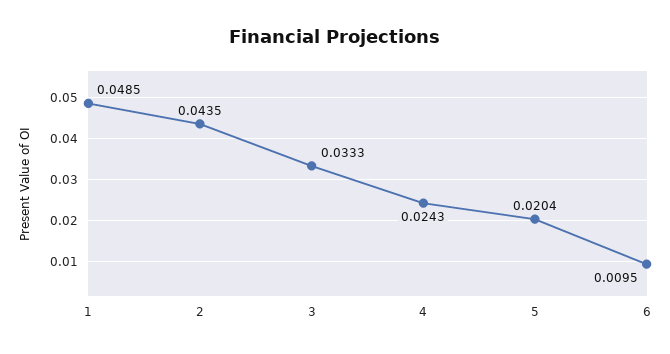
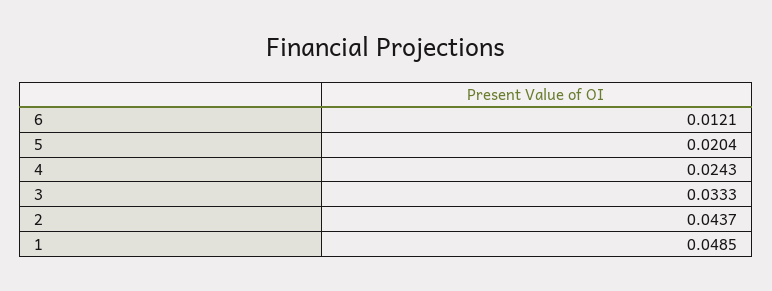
  {
    "1": 0.0485,
-   "2": 0.0435,
+   "2": 0.0437,
    "3": 0.0333,
    "4": 0.0243,
    "5": 0.0204,
-   "6": 0.0095
+   "6": 0.0121
  }

